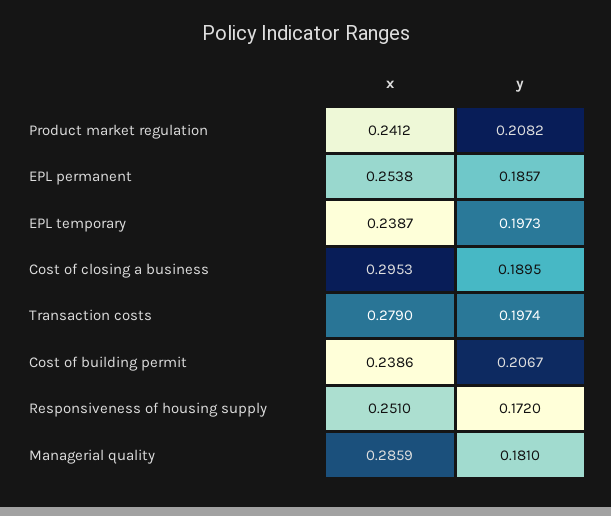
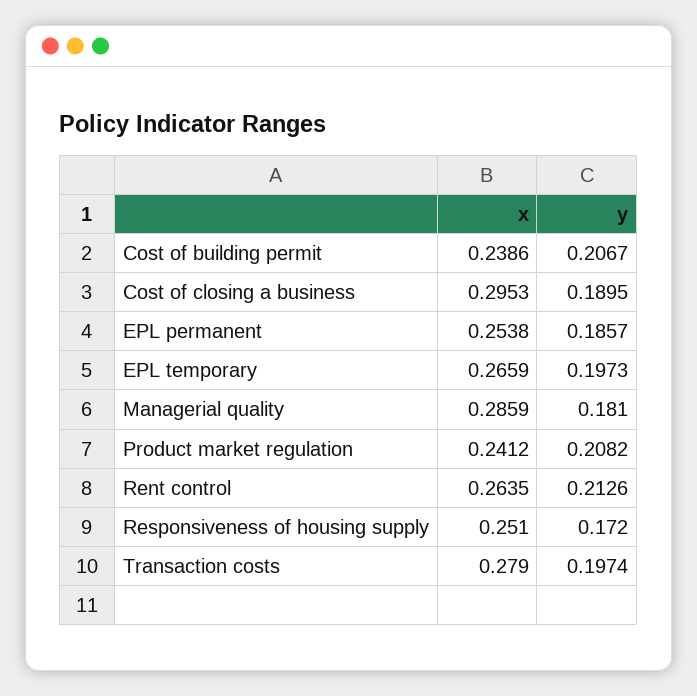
  {
    "x": {
      "Product market regulation": 0.2412,
      "EPL permanent": 0.2538,
-     "EPL temporary": 0.2387,
+     "EPL temporary": 0.2659,
      "Cost of closing a business": 0.2953,
      "Transaction costs": 0.279,
      "Cost of building permit": 0.2386,
      "Responsiveness of housing supply": 0.251,
-     "Managerial quality": 0.2859
+     "Managerial quality": 0.2859,
+     "Rent control": 0.2635
    },
    "y": {
      "Product market regulation": 0.2082,
      "EPL permanent": 0.1857,
      "EPL temporary": 0.1973,
      "Cost of closing a business": 0.1895,
      "Transaction costs": 0.1974,
      "Cost of building permit": 0.2067,
      "Responsiveness of housing supply": 0.172,
-     "Managerial quality": 0.181
+     "Managerial quality": 0.181,
+     "Rent control": 0.2126
    }
  }

